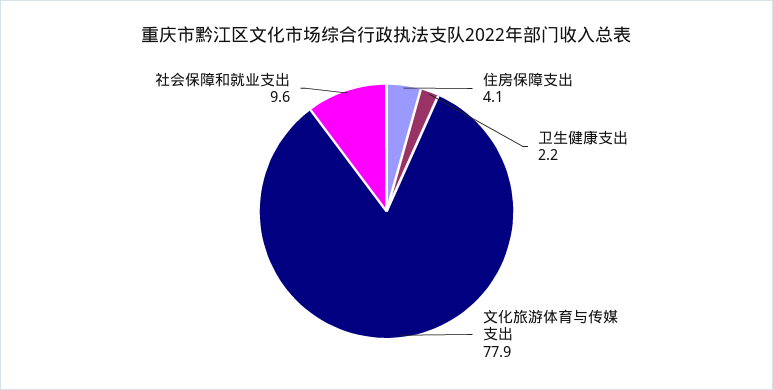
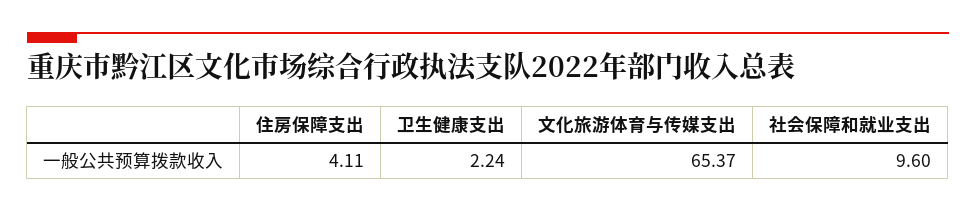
  {
    "住房保障支出": 4.11,
    "卫生健康支出": 2.24,
-   "文化旅游体育与传媒支出": 77.9,
+   "文化旅游体育与传媒支出": 65.37,
    "社会保障和就业支出": 9.6
  }

